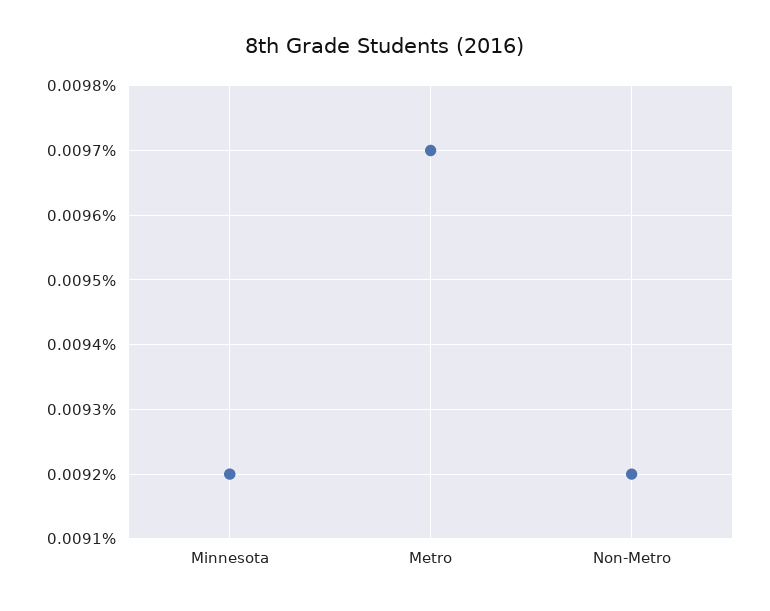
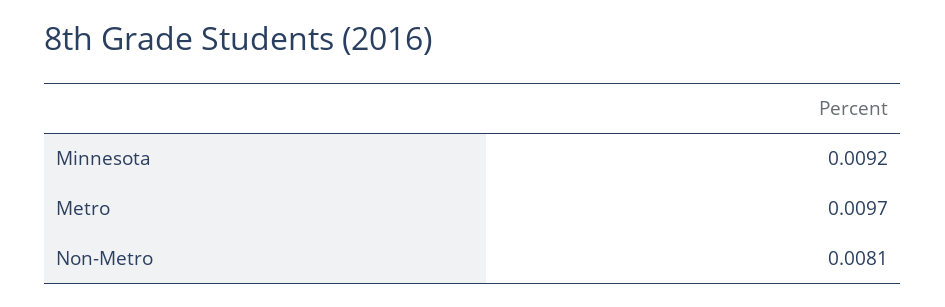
  {
    "Minnesota": 0.0092,
    "Metro": 0.0097,
-   "Non-Metro": 0.0092
+   "Non-Metro": 0.0081
  }

